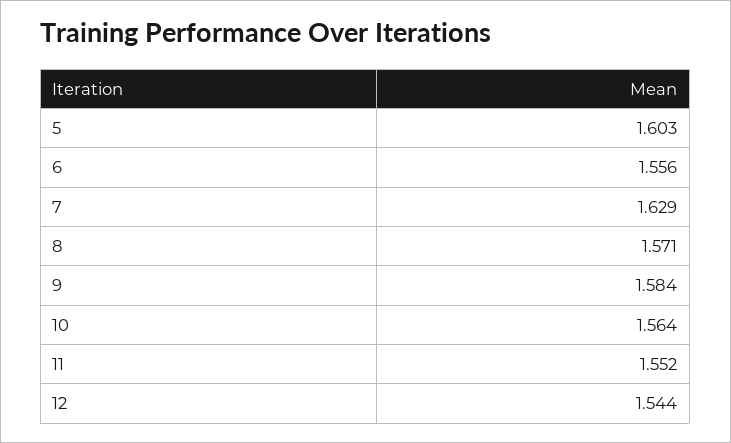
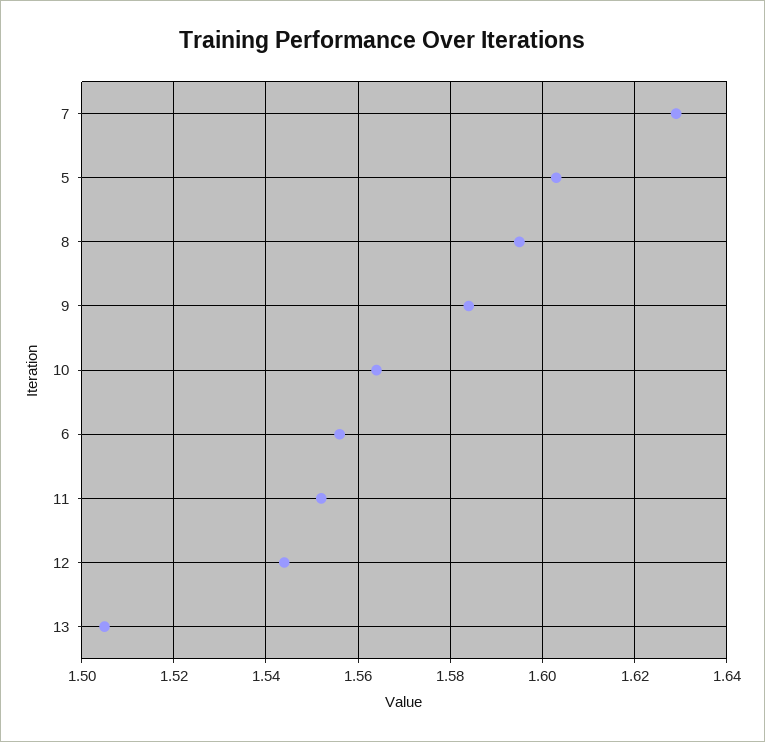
  {
    "5": 1.603,
    "6": 1.556,
    "7": 1.629,
-   "8": 1.571,
+   "8": 1.595,
    "9": 1.584,
    "10": 1.564,
    "11": 1.552,
-   "12": 1.544
+   "12": 1.544,
+   "13": 1.505
  }

